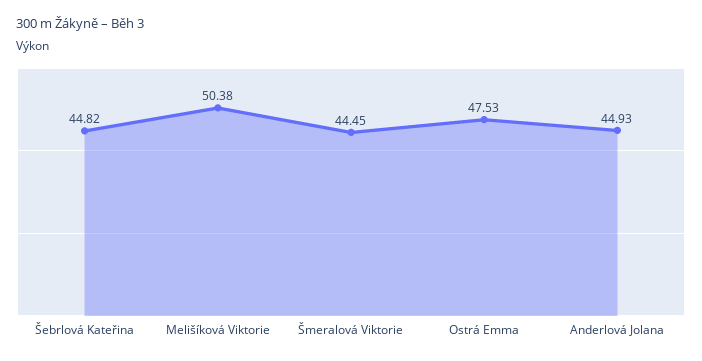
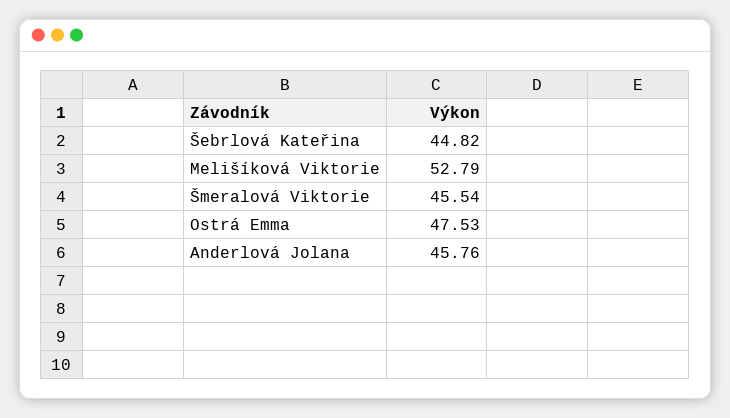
  {
    "Šebrlová Kateřina": 44.82,
-   "Melišíková Viktorie": 50.38,
+   "Melišíková Viktorie": 52.79,
-   "Šmeralová Viktorie": 44.45,
+   "Šmeralová Viktorie": 45.54,
    "Ostrá Emma": 47.53,
-   "Anderlová Jolana": 44.93
+   "Anderlová Jolana": 45.76
  }

